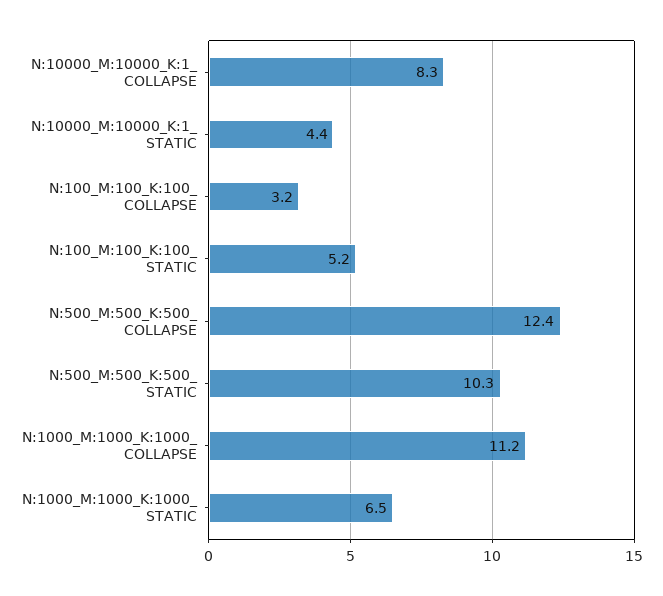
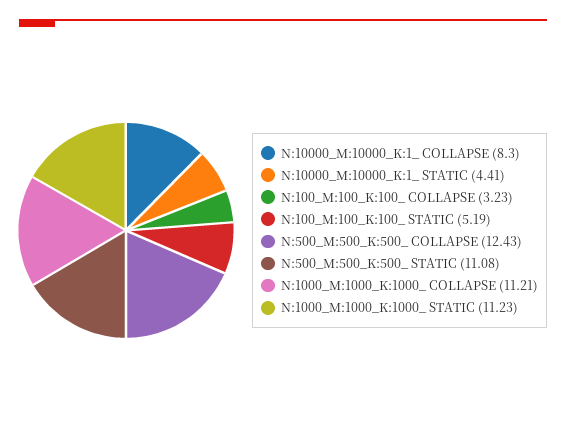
  {
    "N:10000_M:10000_K:1_ COLLAPSE": 8.3,
    "N:10000_M:10000_K:1_ STATIC": 4.41,
    "N:100_M:100_K:100_ COLLAPSE": 3.23,
    "N:100_M:100_K:100_ STATIC": 5.19,
    "N:500_M:500_K:500_ COLLAPSE": 12.43,
-   "N:500_M:500_K:500_ STATIC": 10.3,
+   "N:500_M:500_K:500_ STATIC": 11.08,
    "N:1000_M:1000_K:1000_ COLLAPSE": 11.21,
-   "N:1000_M:1000_K:1000_ STATIC": 6.5
+   "N:1000_M:1000_K:1000_ STATIC": 11.23
  }

